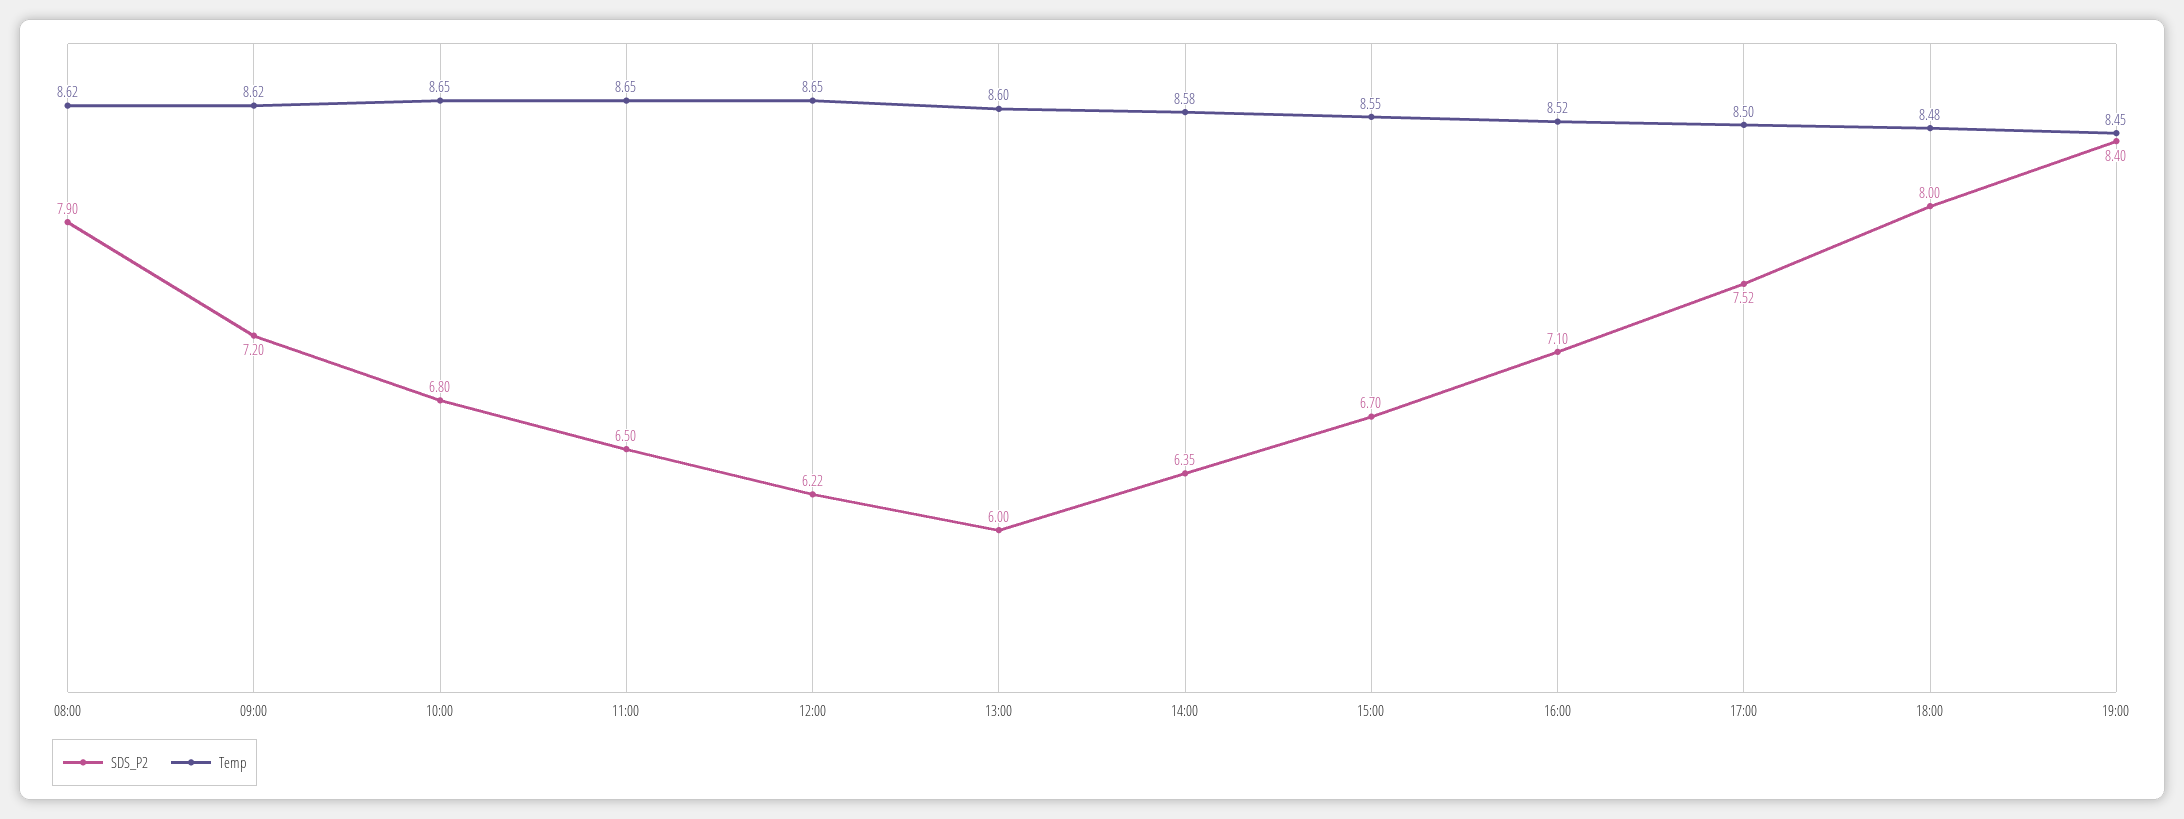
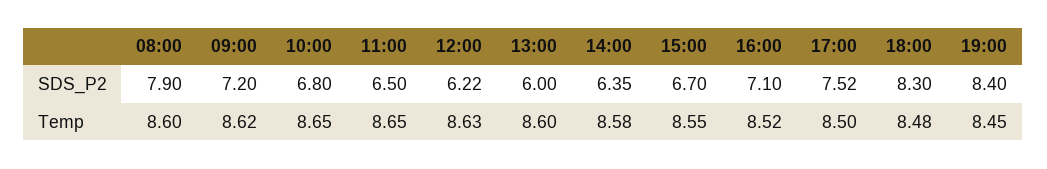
  {
    "SDS_P2": {
      "08:00": 7.9,
      "09:00": 7.2,
      "10:00": 6.8,
      "11:00": 6.5,
      "12:00": 6.22,
      "13:00": 6,
      "14:00": 6.35,
      "15:00": 6.7,
      "16:00": 7.1,
      "17:00": 7.52,
-     "18:00": 8,
+     "18:00": 8.3,
      "19:00": 8.4
    },
    "Temp": {
-     "08:00": 8.62,
+     "08:00": 8.6,
      "09:00": 8.62,
      "10:00": 8.65,
      "11:00": 8.65,
-     "12:00": 8.65,
+     "12:00": 8.63,
      "13:00": 8.6,
      "14:00": 8.58,
      "15:00": 8.55,
      "16:00": 8.52,
      "17:00": 8.5,
      "18:00": 8.48,
      "19:00": 8.45
    }
  }

